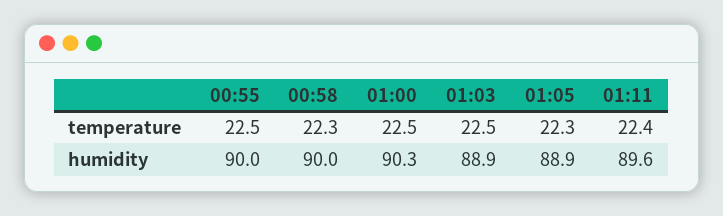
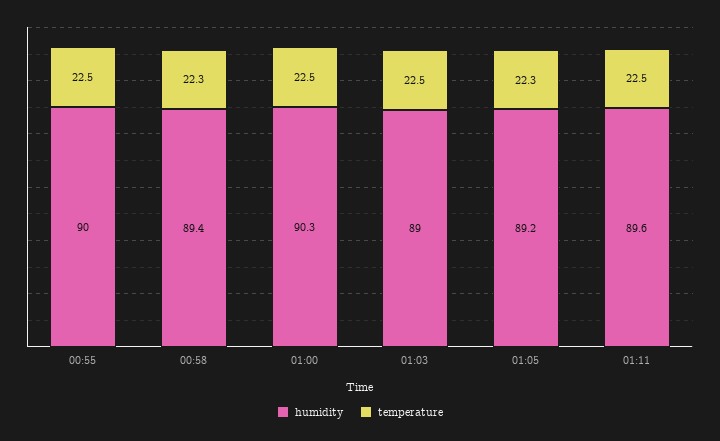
  {
    "temperature": {
      "00:55": 22.5,
      "00:58": 22.3,
      "01:00": 22.5,
      "01:03": 22.5,
      "01:05": 22.3,
-     "01:11": 22.4
+     "01:11": 22.5
    },
    "humidity": {
      "00:55": 90,
-     "00:58": 90,
+     "00:58": 89.4,
      "01:00": 90.3,
-     "01:03": 88.9,
+     "01:03": 89,
-     "01:05": 88.9,
+     "01:05": 89.2,
      "01:11": 89.6
    }
  }

